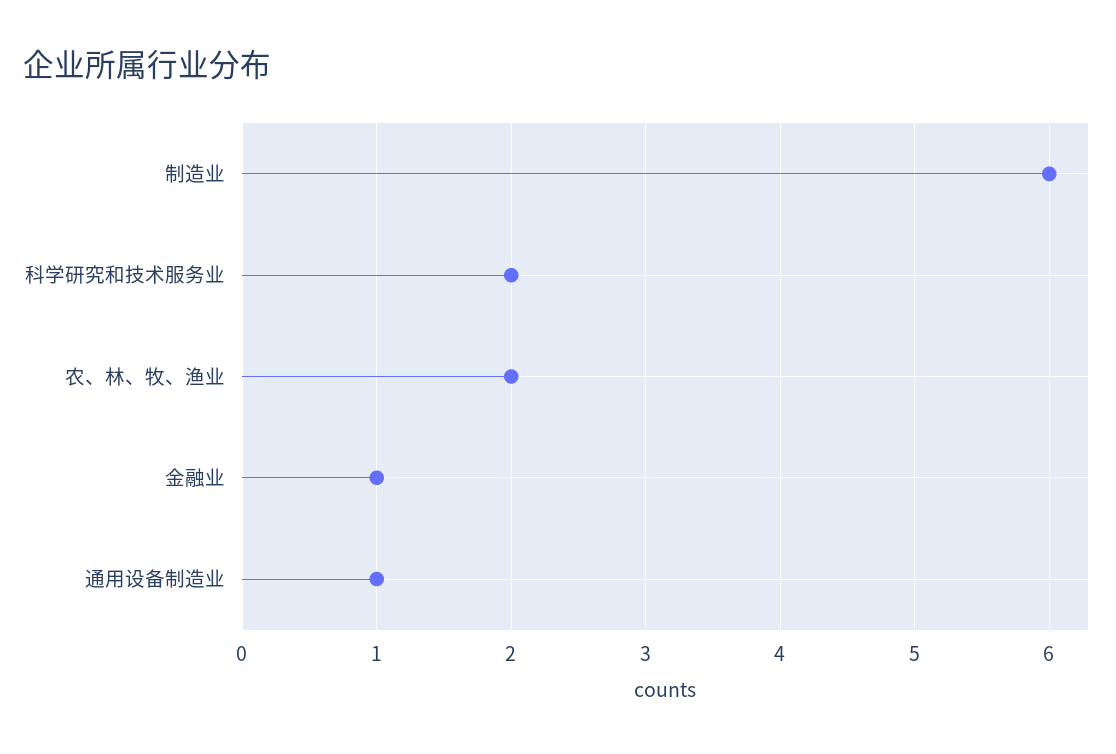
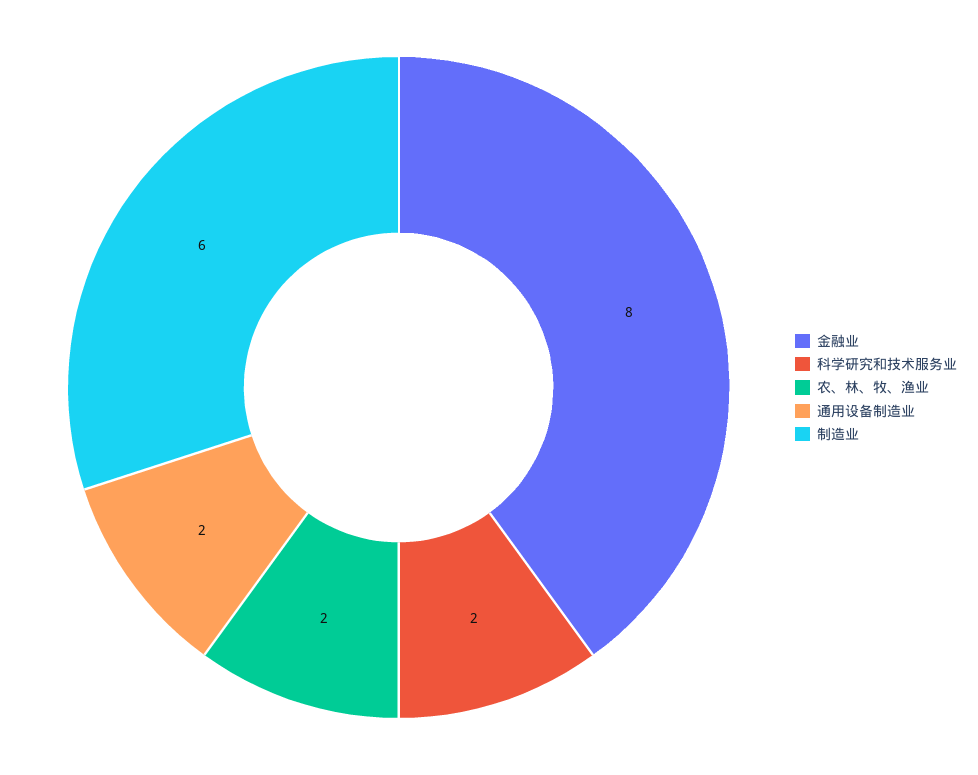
  {
    "制造业": 6,
    "科学研究和技术服务业": 2,
    "农、林、牧、渔业": 2,
-   "金融业": 1,
+   "金融业": 8,
-   "通用设备制造业": 1
+   "通用设备制造业": 2
  }

